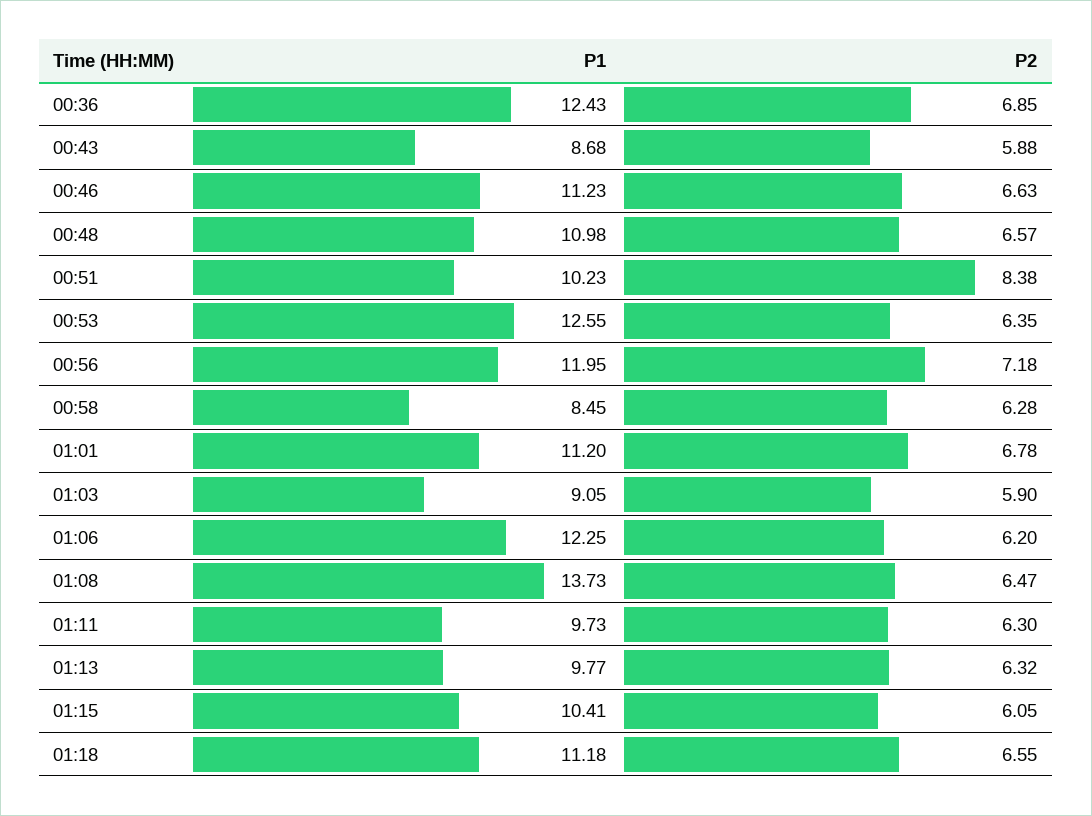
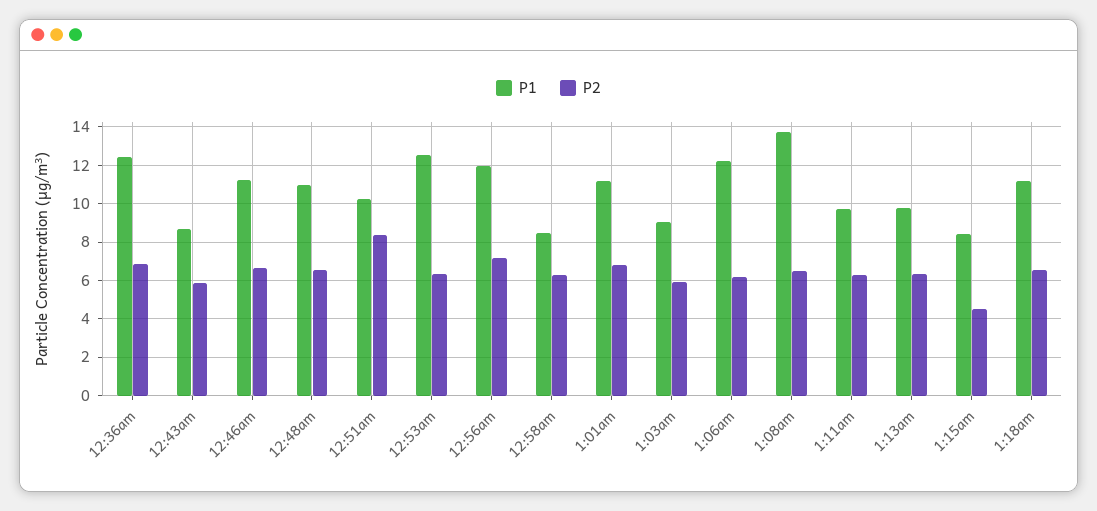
  {
    "P1": {
      "00:36": 12.43,
      "00:43": 8.68,
      "00:46": 11.23,
      "00:48": 10.98,
      "00:51": 10.23,
      "00:53": 12.55,
      "00:56": 11.95,
      "00:58": 8.45,
      "01:01": 11.2,
      "01:03": 9.05,
      "01:06": 12.25,
      "01:08": 13.73,
      "01:11": 9.73,
      "01:13": 9.77,
-     "01:15": 10.41,
+     "01:15": 8.5,
      "01:18": 11.18
    },
    "P2": {
      "00:36": 6.85,
      "00:43": 5.88,
      "00:46": 6.63,
      "00:48": 6.57,
      "00:51": 8.38,
      "00:53": 6.35,
      "00:56": 7.18,
      "00:58": 6.28,
      "01:01": 6.78,
      "01:03": 5.9,
      "01:06": 6.2,
      "01:08": 6.47,
      "01:11": 6.3,
      "01:13": 6.32,
-     "01:15": 6.05,
+     "01:15": 4.5,
      "01:18": 6.55
    }
  }

